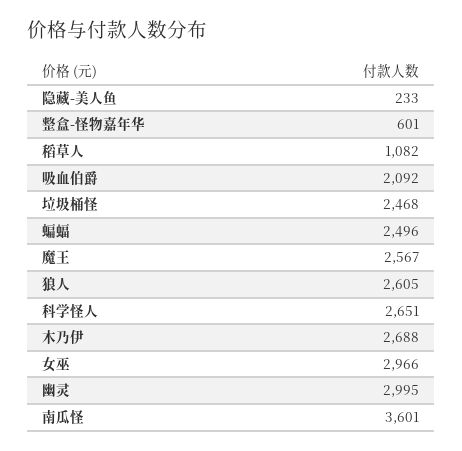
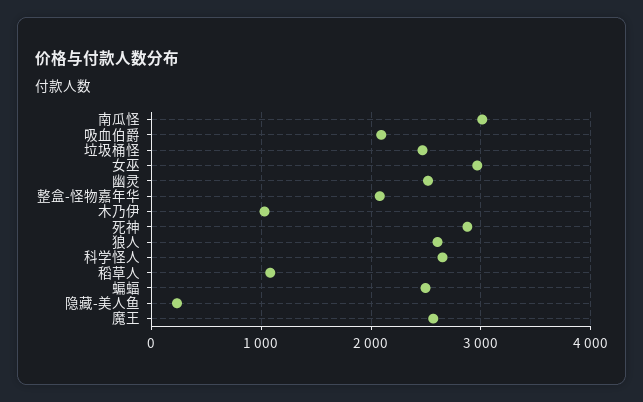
  {
    "隐藏-美人鱼": 233,
-   "整盒-怪物嘉年华": 601,
+   "整盒-怪物嘉年华": 2100,
    "稻草人": 1082,
    "吸血伯爵": 2092,
    "垃圾桶怪": 2468,
    "蝙蝠": 2496,
    "魔王": 2567,
    "狼人": 2605,
    "科学怪人": 2651,
-   "木乃伊": 2688,
+   "木乃伊": 1000,
    "女巫": 2966,
-   "幽灵": 2995,
+   "幽灵": 2500,
-   "南瓜怪": 3601
+   "南瓜怪": 3000,
+   "死神": 2900
  }

